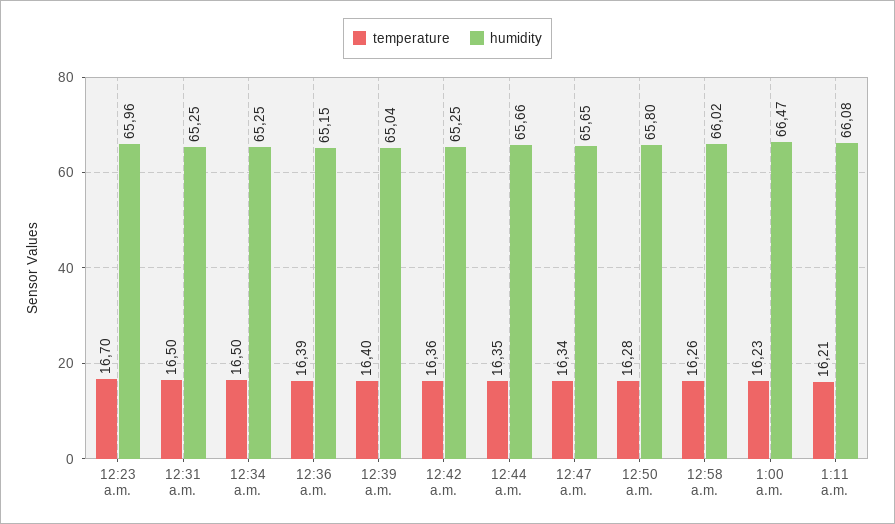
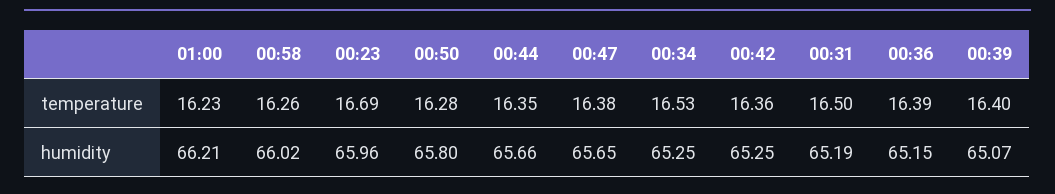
  {
    "temperature": {
-     "12:23 a.m.": 16.7,
+     "12:23 a.m.": 16.69,
      "12:31 a.m.": 16.5,
-     "12:34 a.m.": 16.5,
+     "12:34 a.m.": 16.53,
      "12:36 a.m.": 16.39,
      "12:39 a.m.": 16.4,
      "12:42 a.m.": 16.36,
      "12:44 a.m.": 16.35,
-     "12:47 a.m.": 16.34,
+     "12:47 a.m.": 16.38,
      "12:50 a.m.": 16.28,
      "12:58 a.m.": 16.26,
-     "1:00 a.m.": 16.23,
+     "1:00 a.m.": 16.23
-     "1:11 a.m.": 16.21
    },
    "humidity": {
      "12:23 a.m.": 65.96,
-     "12:31 a.m.": 65.25,
+     "12:31 a.m.": 65.19,
      "12:34 a.m.": 65.25,
      "12:36 a.m.": 65.15,
-     "12:39 a.m.": 65.04,
+     "12:39 a.m.": 65.07,
      "12:42 a.m.": 65.25,
      "12:44 a.m.": 65.66,
      "12:47 a.m.": 65.65,
      "12:50 a.m.": 65.8,
      "12:58 a.m.": 66.02,
-     "1:00 a.m.": 66.47,
+     "1:00 a.m.": 66.21
-     "1:11 a.m.": 66.08
    }
  }

